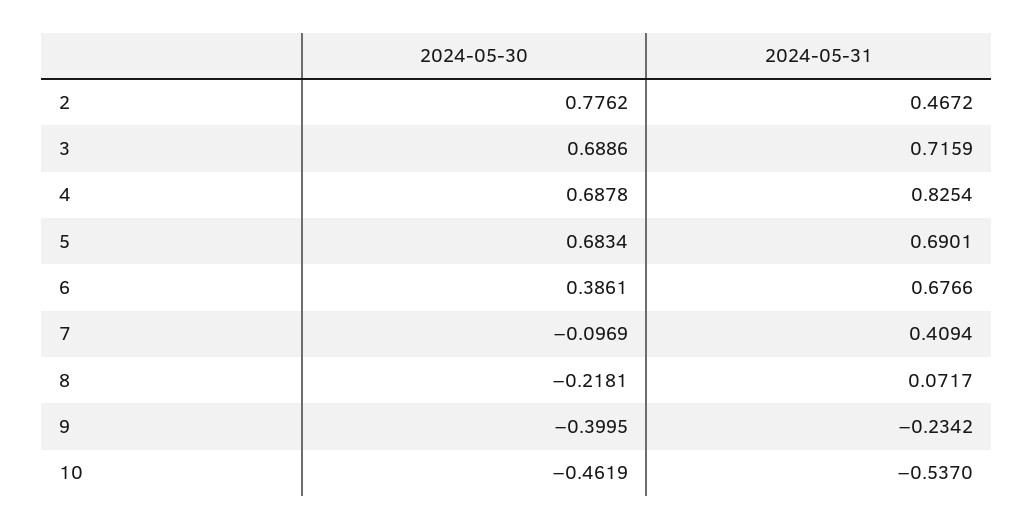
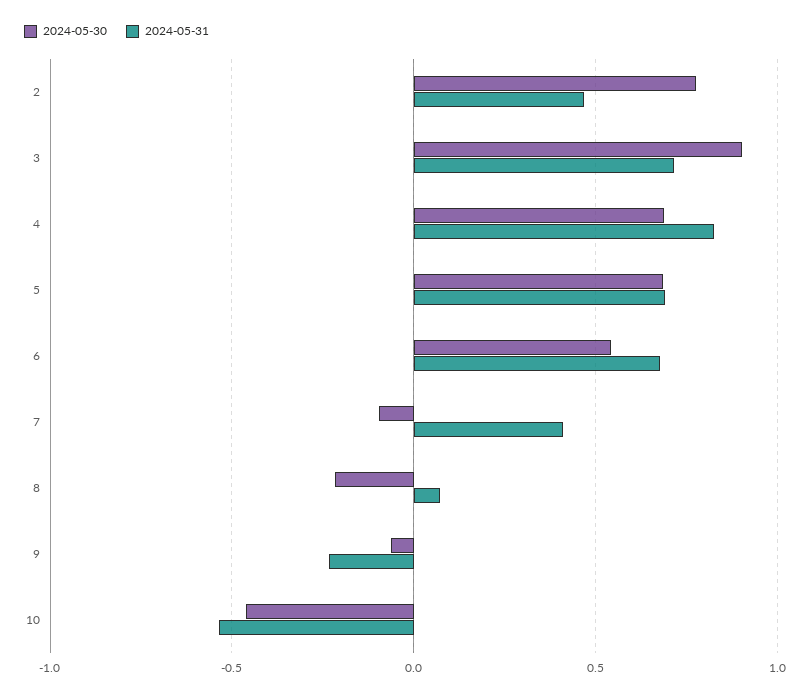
  {
    "2024-05-30": {
      "2": 0.7762,
-     "3": 0.6886,
+     "3": 0.9,
      "4": 0.6878,
      "5": 0.6834,
-     "6": 0.3861,
+     "6": 0.55,
      "7": -0.0969,
      "8": -0.2181,
-     "9": -0.3995,
+     "9": -0.05,
      "10": -0.4619
    },
    "2024-05-31": {
      "2": 0.4672,
      "3": 0.7159,
      "4": 0.8254,
      "5": 0.6901,
      "6": 0.6766,
      "7": 0.4094,
      "8": 0.0717,
      "9": -0.2342,
      "10": -0.537
    }
  }

